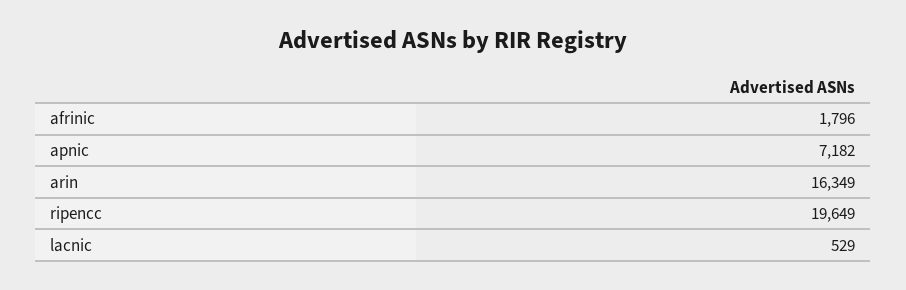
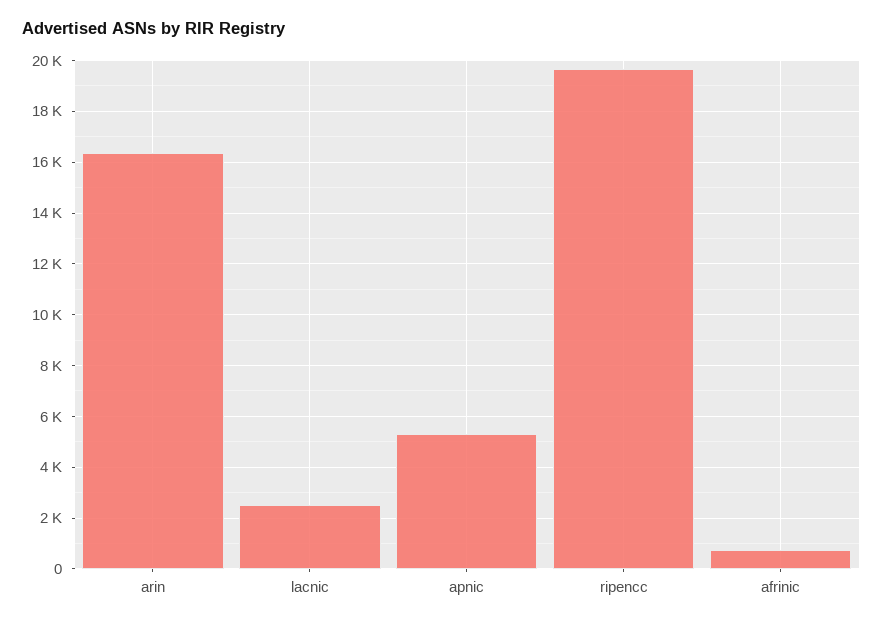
  {
-   "afrinic": 1796,
+   "afrinic": 750,
-   "apnic": 7182,
+   "apnic": 5250,
    "arin": 16349,
    "ripencc": 19649,
-   "lacnic": 529
+   "lacnic": 2500
  }

